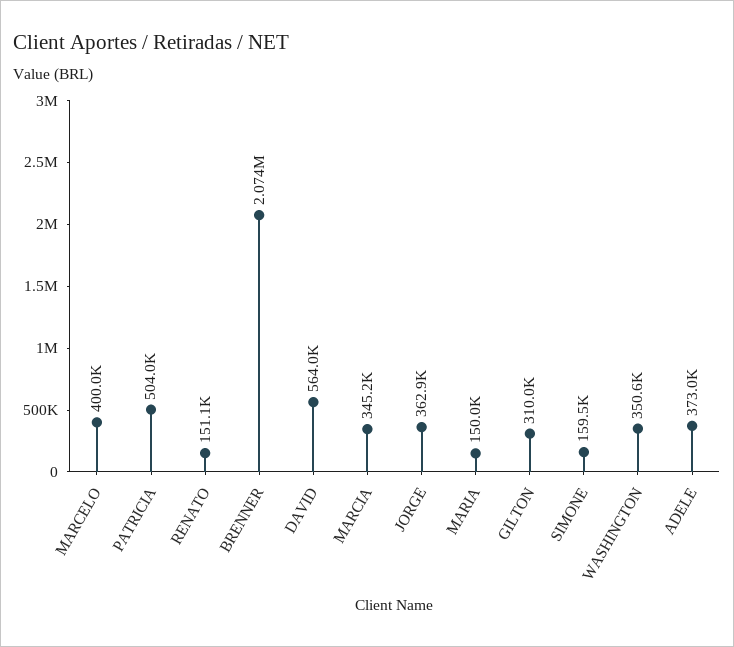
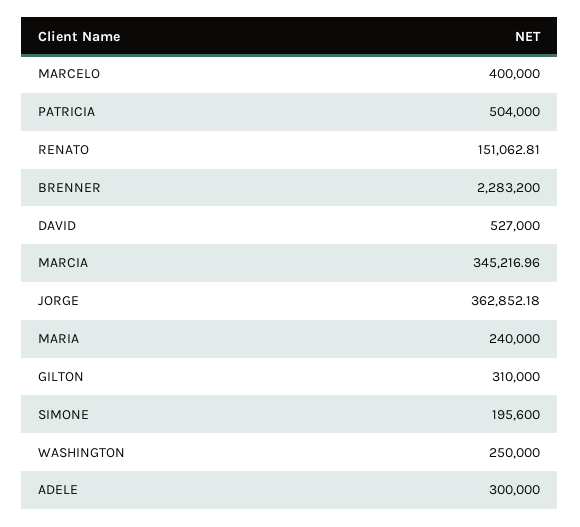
  {
    "MARCELO": 400000,
    "PATRICIA": 504000,
    "RENATO": 151062.81,
-   "BRENNER": 2074000,
+   "BRENNER": 2283200,
-   "DAVID": 564000,
+   "DAVID": 527000,
    "MARCIA": 345216.96,
    "JORGE": 362852.18,
-   "MARIA": 150000,
+   "MARIA": 240000,
    "GILTON": 310000,
-   "SIMONE": 159500,
+   "SIMONE": 195600,
-   "WASHINGTON": 350600,
+   "WASHINGTON": 250000,
-   "ADELE": 373000
+   "ADELE": 300000
  }

